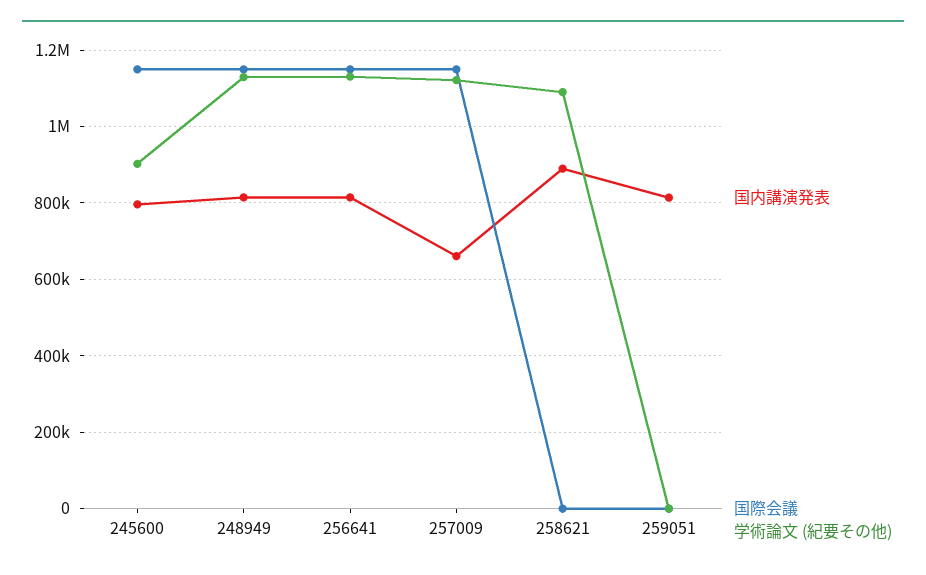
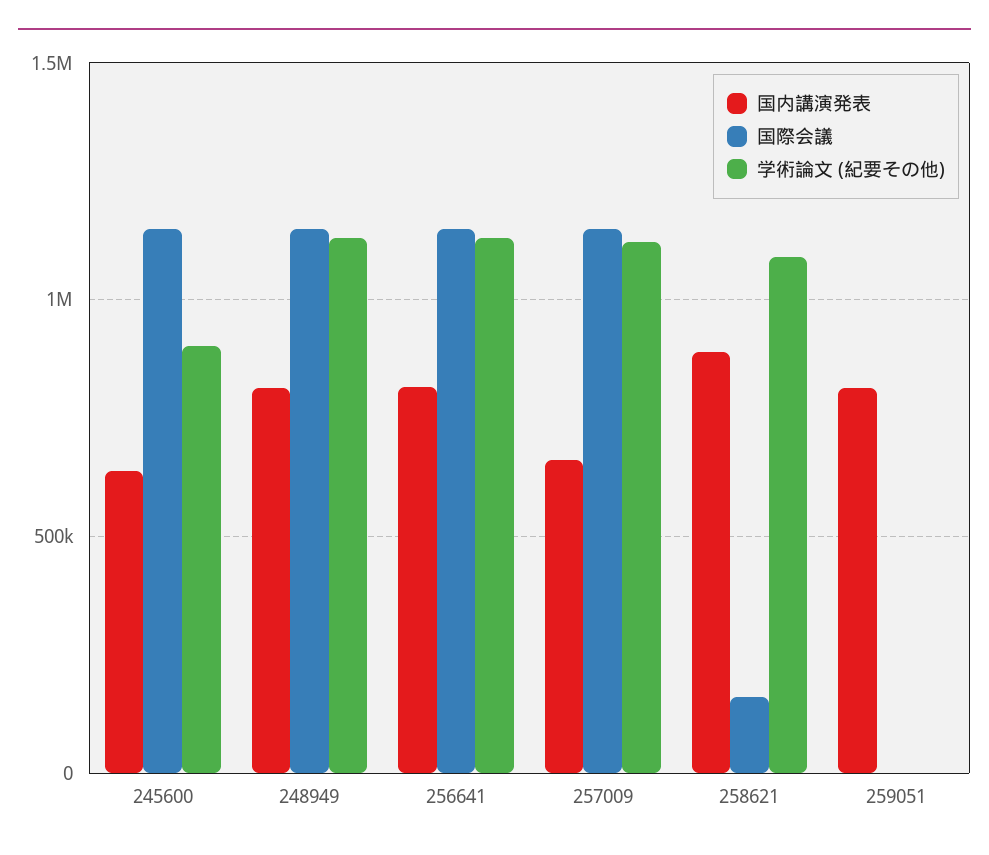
  {
    "国内講演発表": {
-     "245600": 800000,
+     "245600": 650000,
      "248949": 820000,
      "256641": 820000,
      "257009": 660000,
      "258621": 880000,
      "259051": 820000
    },
    "国際会議": {
      "245600": 1140000,
      "248949": 1140000,
      "256641": 1140000,
      "257009": 1140000,
-     "258621": 0,
+     "258621": 150000,
      "259051": 0
    },
    "学術論文 (紀要その他)": {
      "245600": 900000,
      "248949": 1120000,
      "256641": 1140000,
      "257009": 1120000,
      "258621": 1080000,
      "259051": 0
    }
  }

